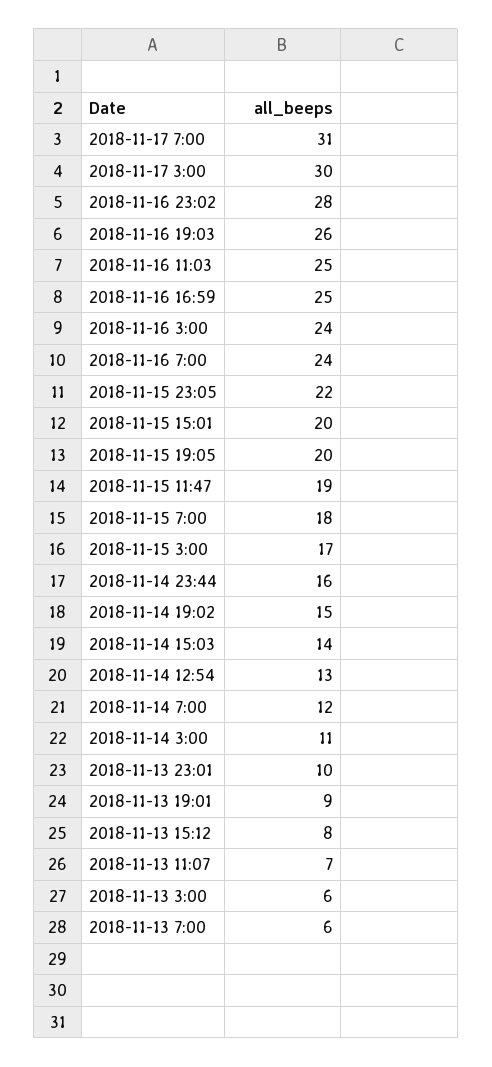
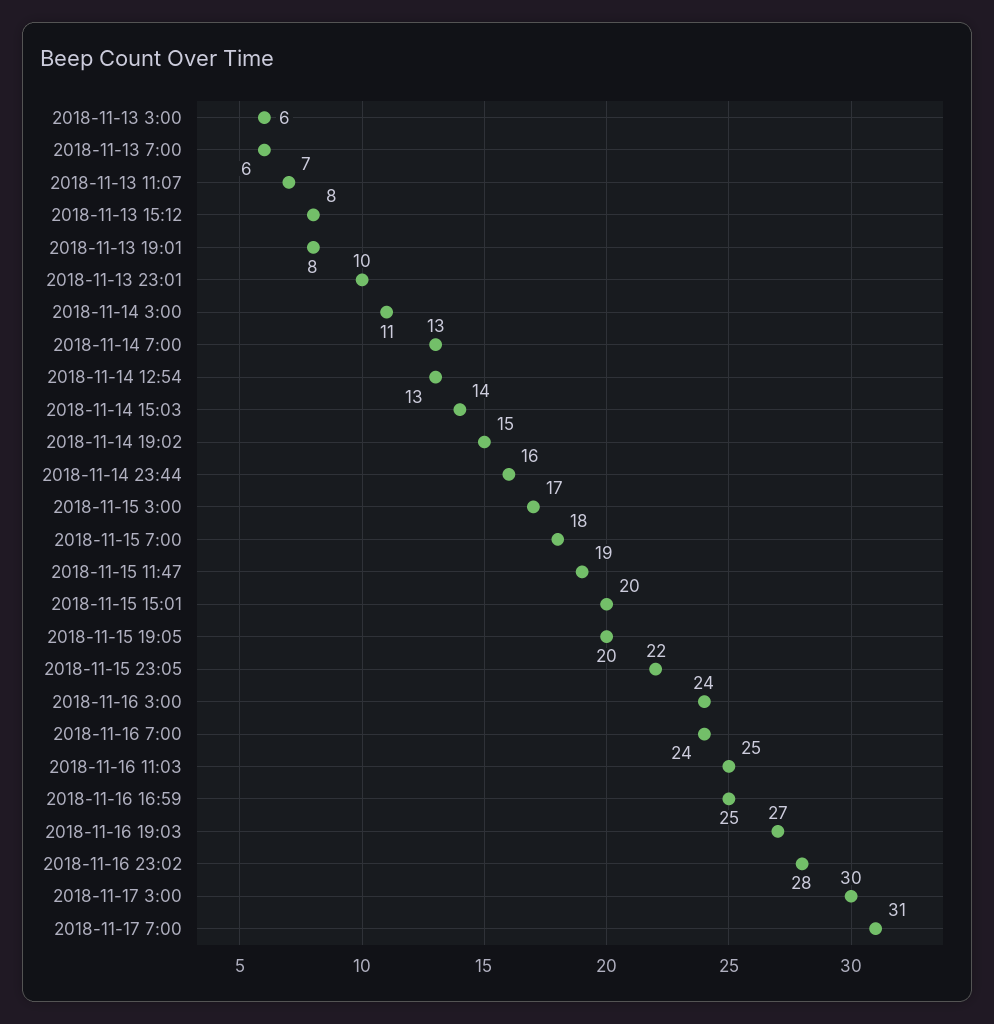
  {
    "2018-11-17 7:00": 31,
    "2018-11-17 3:00": 30,
    "2018-11-16 23:02": 28,
-   "2018-11-16 19:03": 26,
+   "2018-11-16 19:03": 27,
    "2018-11-16 11:03": 25,
    "2018-11-16 16:59": 25,
    "2018-11-16 3:00": 24,
    "2018-11-16 7:00": 24,
    "2018-11-15 23:05": 22,
    "2018-11-15 15:01": 20,
    "2018-11-15 19:05": 20,
    "2018-11-15 11:47": 19,
    "2018-11-15 7:00": 18,
    "2018-11-15 3:00": 17,
    "2018-11-14 23:44": 16,
    "2018-11-14 19:02": 15,
    "2018-11-14 15:03": 14,
    "2018-11-14 12:54": 13,
-   "2018-11-14 7:00": 12,
+   "2018-11-14 7:00": 13,
    "2018-11-14 3:00": 11,
    "2018-11-13 23:01": 10,
-   "2018-11-13 19:01": 9,
+   "2018-11-13 19:01": 8,
    "2018-11-13 15:12": 8,
    "2018-11-13 11:07": 7,
    "2018-11-13 3:00": 6,
    "2018-11-13 7:00": 6
  }

